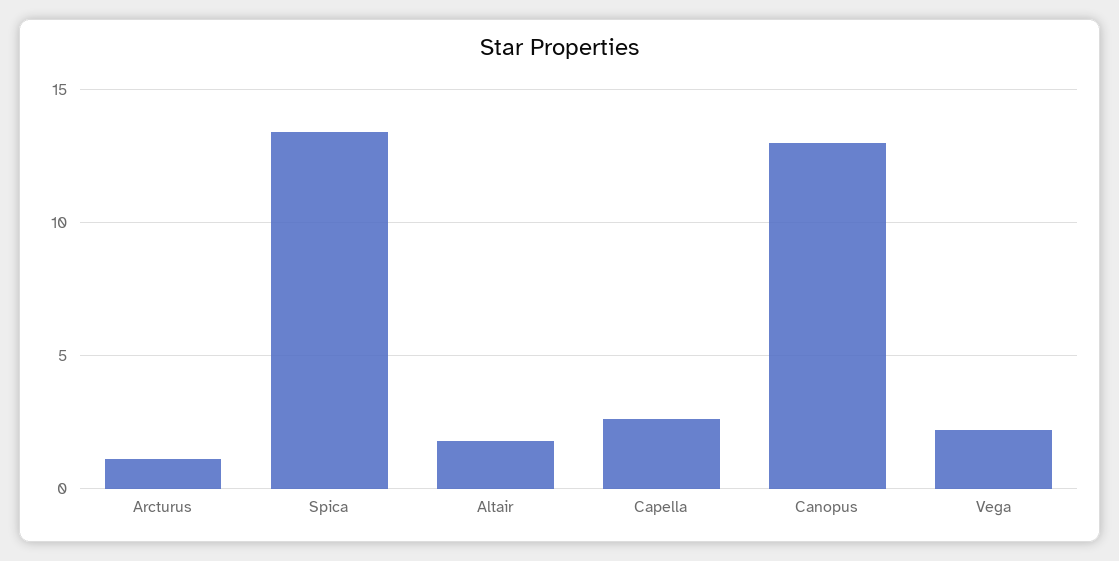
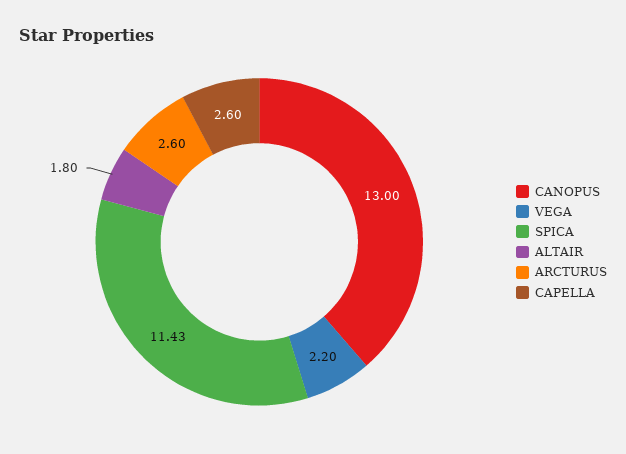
  {
-   "Arcturus": 1,
+   "Arcturus": 2.6,
-   "Spica": 13.5,
+   "Spica": 11.43,
    "Altair": 1.8,
    "Capella": 2.6,
    "Canopus": 13,
    "Vega": 2.2
  }

